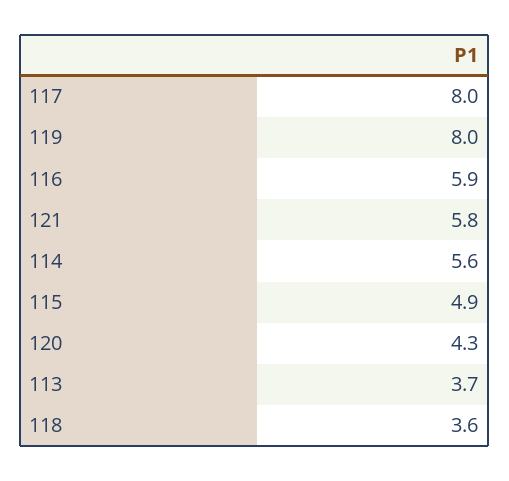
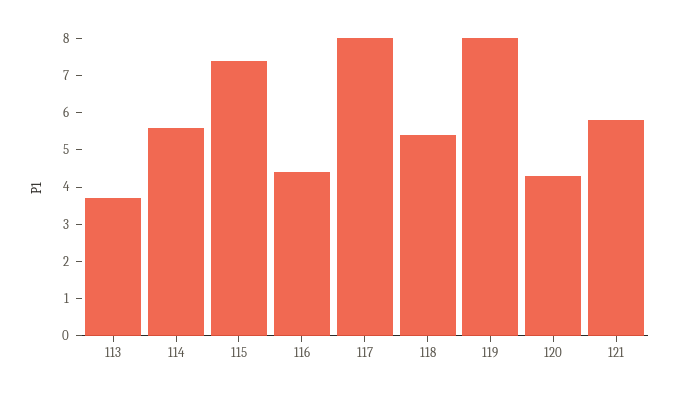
  {
    "117": 8,
    "119": 8,
-   "116": 5.9,
+   "116": 4.5,
    "121": 5.8,
    "114": 5.6,
-   "115": 4.9,
+   "115": 7.5,
    "120": 4.3,
    "113": 3.7,
-   "118": 3.6
+   "118": 5.5
  }

